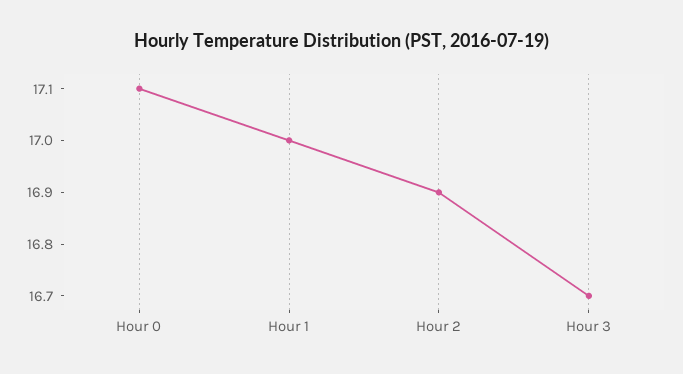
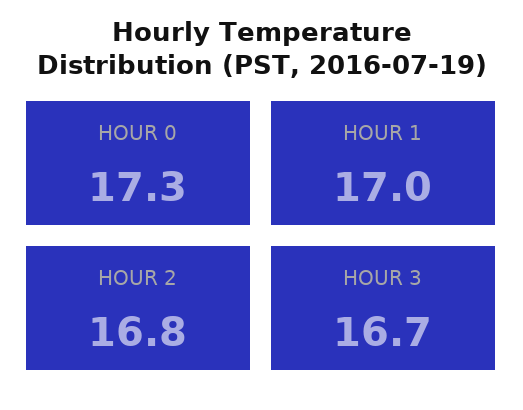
  {
-   "Hour 0": 17.1,
+   "Hour 0": 17.3,
    "Hour 1": 17,
-   "Hour 2": 16.9,
+   "Hour 2": 16.8,
    "Hour 3": 16.7
  }

